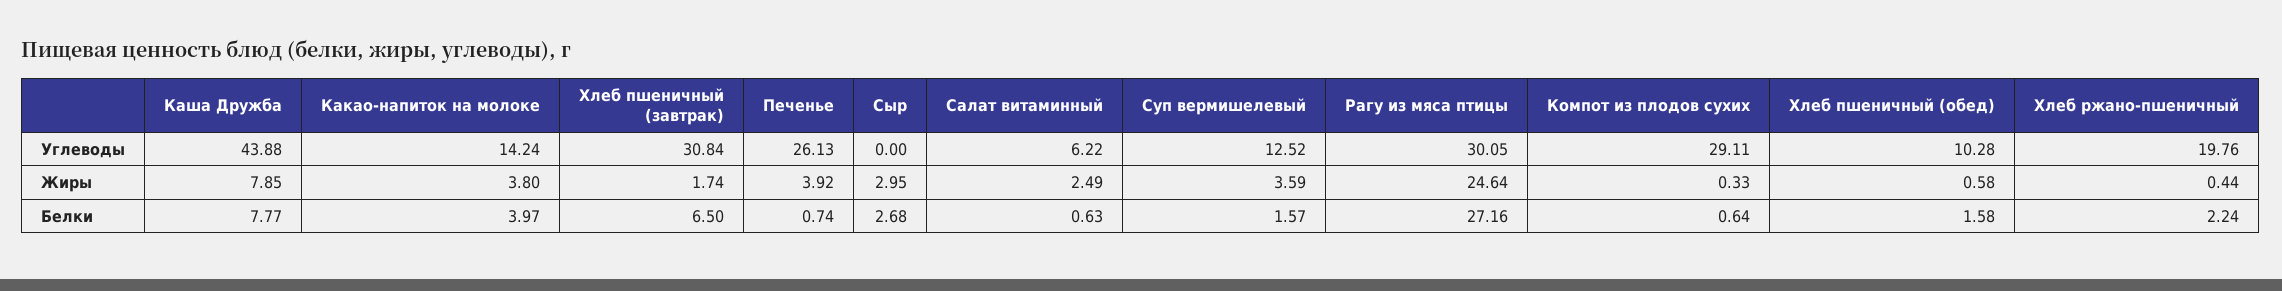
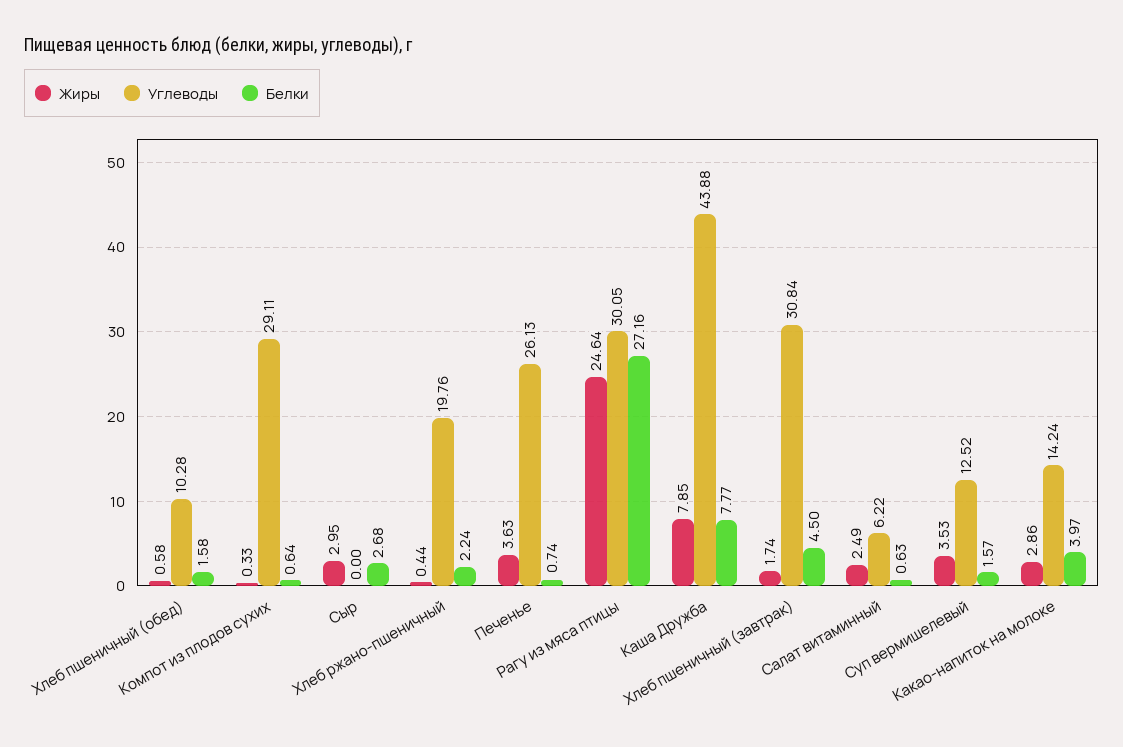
  {
    "Углеводы": {
      "Каша Дружба": 43.88,
      "Какао-напиток на молоке": 14.24,
      "Хлеб пшеничный (завтрак)": 30.84,
      "Печенье": 26.13,
      "Сыр": 0,
      "Салат витаминный": 6.22,
      "Суп вермишелевый": 12.52,
      "Рагу из мяса птицы": 30.05,
      "Компот из плодов сухих": 29.11,
      "Хлеб пшеничный (обед)": 10.28,
      "Хлеб ржано-пшеничный": 19.76
    },
    "Жиры": {
      "Каша Дружба": 7.85,
-     "Какао-напиток на молоке": 3.8,
+     "Какао-напиток на молоке": 2.86,
      "Хлеб пшеничный (завтрак)": 1.74,
-     "Печенье": 3.92,
+     "Печенье": 3.63,
      "Сыр": 2.95,
      "Салат витаминный": 2.49,
-     "Суп вермишелевый": 3.59,
+     "Суп вермишелевый": 3.53,
      "Рагу из мяса птицы": 24.64,
      "Компот из плодов сухих": 0.33,
      "Хлеб пшеничный (обед)": 0.58,
      "Хлеб ржано-пшеничный": 0.44
    },
    "Белки": {
      "Каша Дружба": 7.77,
      "Какао-напиток на молоке": 3.97,
-     "Хлеб пшеничный (завтрак)": 6.5,
+     "Хлеб пшеничный (завтрак)": 4.5,
      "Печенье": 0.74,
      "Сыр": 2.68,
      "Салат витаминный": 0.63,
      "Суп вермишелевый": 1.57,
      "Рагу из мяса птицы": 27.16,
      "Компот из плодов сухих": 0.64,
      "Хлеб пшеничный (обед)": 1.58,
      "Хлеб ржано-пшеничный": 2.24
    }
  }

